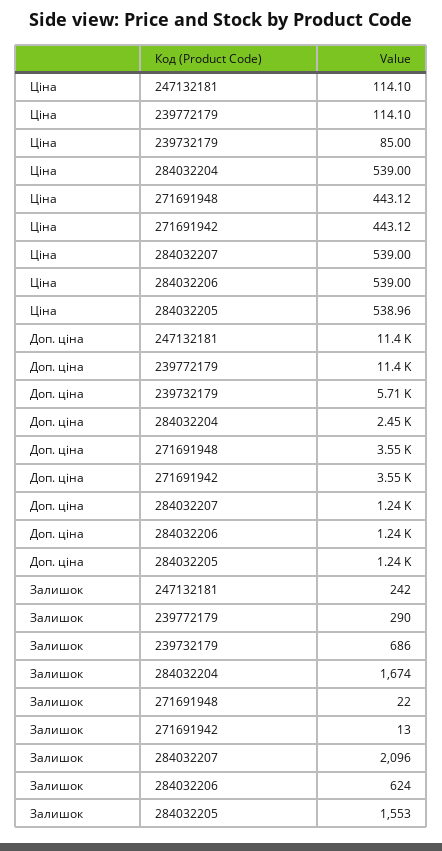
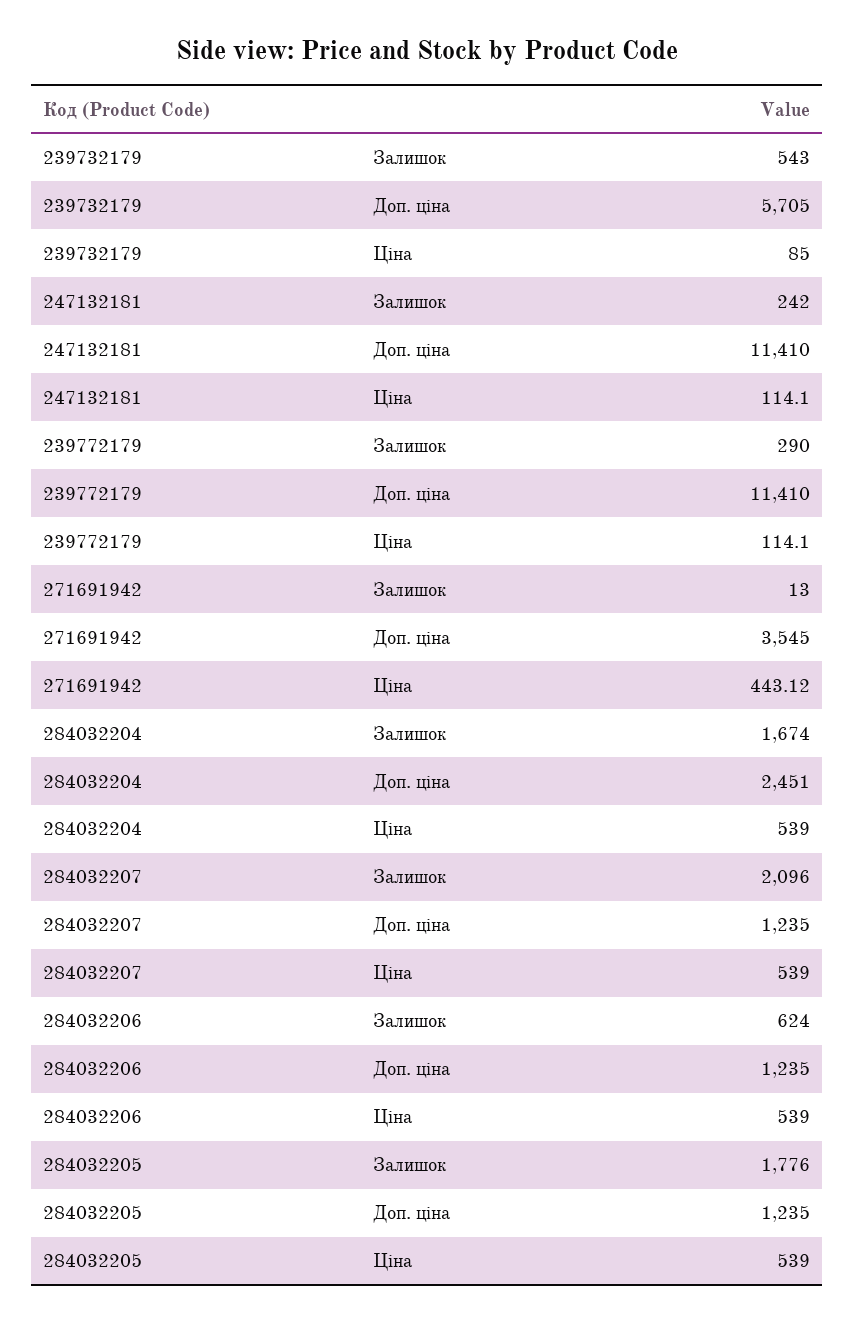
  {
    "Ціна": {
      "247132181": 114.1,
      "239772179": 114.1,
      "239732179": 85,
      "284032204": 539,
-     "271691948": 443.12,
      "271691942": 443.12,
      "284032207": 539,
      "284032206": 539,
-     "284032205": 538.96
+     "284032205": 539
    },
    "Доп. ціна": {
      "247132181": 11410,
      "239772179": 11410,
      "239732179": 5705,
      "284032204": 2451,
-     "271691948": 3550,
      "271691942": 3545,
      "284032207": 1235,
      "284032206": 1235,
      "284032205": 1235
    },
    "Залишок": {
      "247132181": 242,
      "239772179": 290,
-     "239732179": 686,
+     "239732179": 543,
      "284032204": 1674,
-     "271691948": 22,
      "271691942": 13,
      "284032207": 2096,
      "284032206": 624,
-     "284032205": 1553
+     "284032205": 1776
    }
  }

